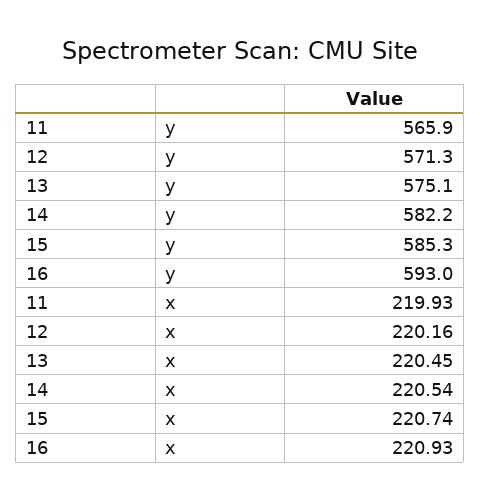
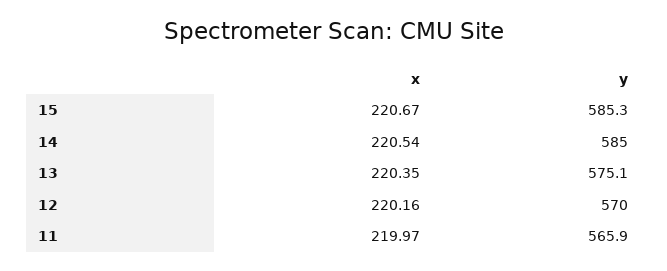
  {
    "11": {
      "y": 565.9,
-     "x": 219.93
+     "x": 219.97
    },
    "12": {
-     "y": 571.3,
+     "y": 570,
      "x": 220.16
    },
    "13": {
      "y": 575.1,
-     "x": 220.45
+     "x": 220.35
    },
    "14": {
-     "y": 582.2,
+     "y": 585,
      "x": 220.54
    },
    "15": {
      "y": 585.3,
-     "x": 220.74
+     "x": 220.67
-   },
+   }
-   "16": {
-     "y": 593,
-     "x": 220.93
-   }
  }

